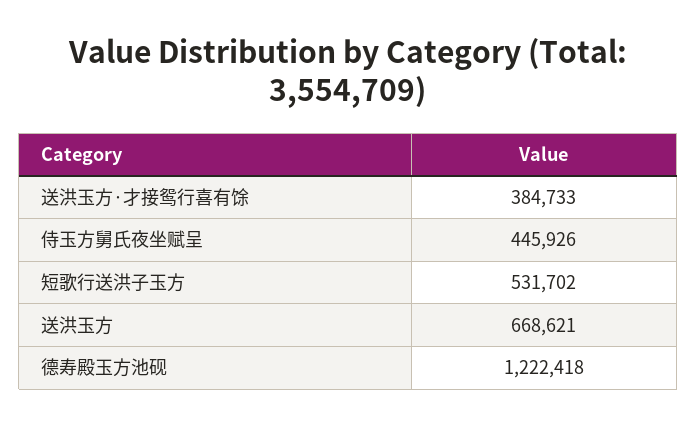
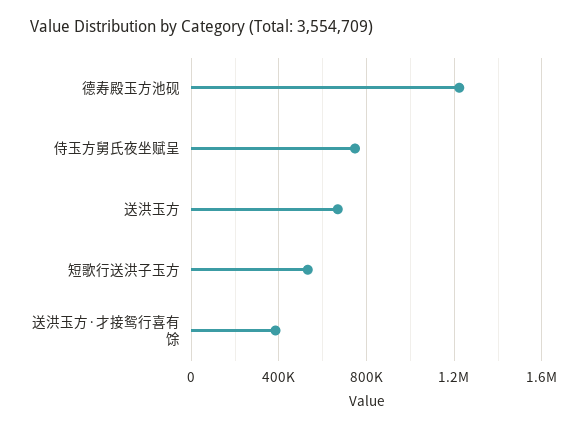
  {
    "送洪玉方·才接鸳行喜有馀": 384733,
-   "侍玉方舅氏夜坐赋呈": 445926,
+   "侍玉方舅氏夜坐赋呈": 750000,
    "短歌行送洪子玉方": 531702,
    "送洪玉方": 668621,
    "德寿殿玉方池砚": 1222418
  }

